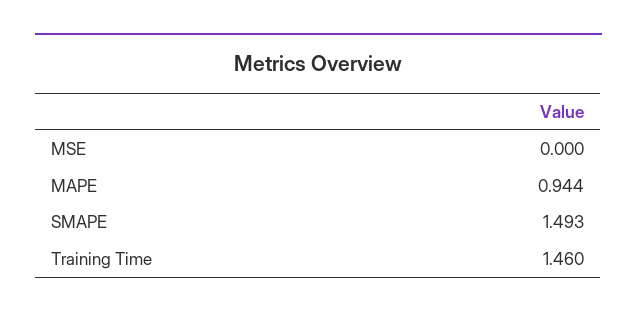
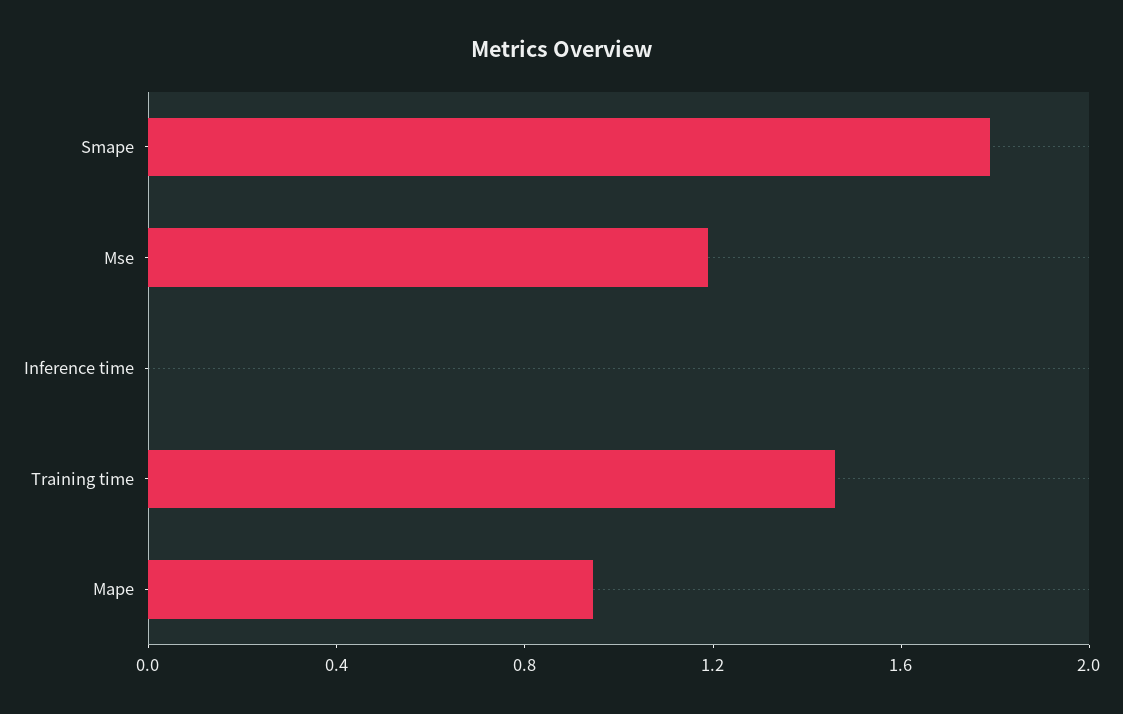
  {
-   "MSE": 0,
+   "MSE": 1.2,
    "MAPE": 0.944,
-   "SMAPE": 1.493,
+   "SMAPE": 1.8,
-   "Training Time": 1.46
+   "Training Time": 1.46,
+   "Inference time": 0
  }

